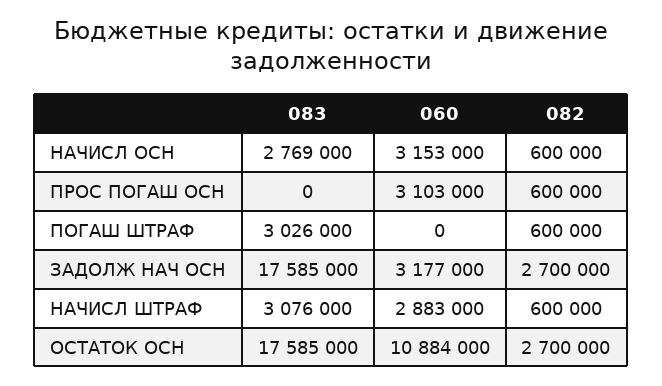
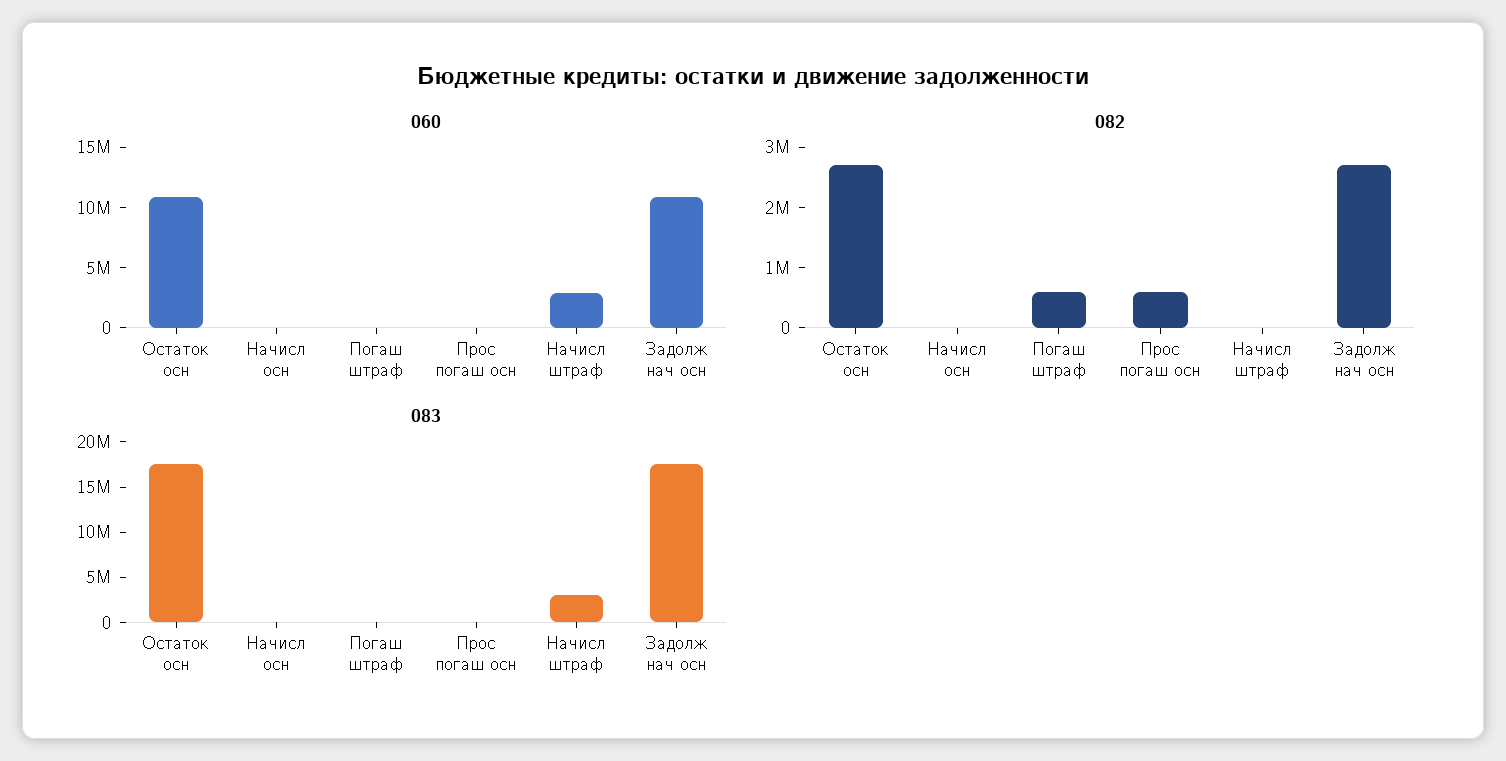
  {
    "083": {
-     "НАЧИСЛ ОСН": 2769000,
+     "НАЧИСЛ ОСН": 0,
      "ПРОС ПОГАШ ОСН": 0,
-     "ПОГАШ ШТРАФ": 3026000,
+     "ПОГАШ ШТРАФ": 0,
      "ЗАДОЛЖ НАЧ ОСН": 17585000,
      "НАЧИСЛ ШТРАФ": 3076000,
      "ОСТАТОК ОСН": 17585000
    },
    "060": {
-     "НАЧИСЛ ОСН": 3153000,
+     "НАЧИСЛ ОСН": 0,
-     "ПРОС ПОГАШ ОСН": 3103000,
+     "ПРОС ПОГАШ ОСН": 0,
      "ПОГАШ ШТРАФ": 0,
-     "ЗАДОЛЖ НАЧ ОСН": 3177000,
+     "ЗАДОЛЖ НАЧ ОСН": 11000000,
      "НАЧИСЛ ШТРАФ": 2883000,
      "ОСТАТОК ОСН": 10884000
    },
    "082": {
-     "НАЧИСЛ ОСН": 600000,
+     "НАЧИСЛ ОСН": 0,
      "ПРОС ПОГАШ ОСН": 600000,
      "ПОГАШ ШТРАФ": 600000,
      "ЗАДОЛЖ НАЧ ОСН": 2700000,
-     "НАЧИСЛ ШТРАФ": 600000,
+     "НАЧИСЛ ШТРАФ": 0,
      "ОСТАТОК ОСН": 2700000
    }
  }

